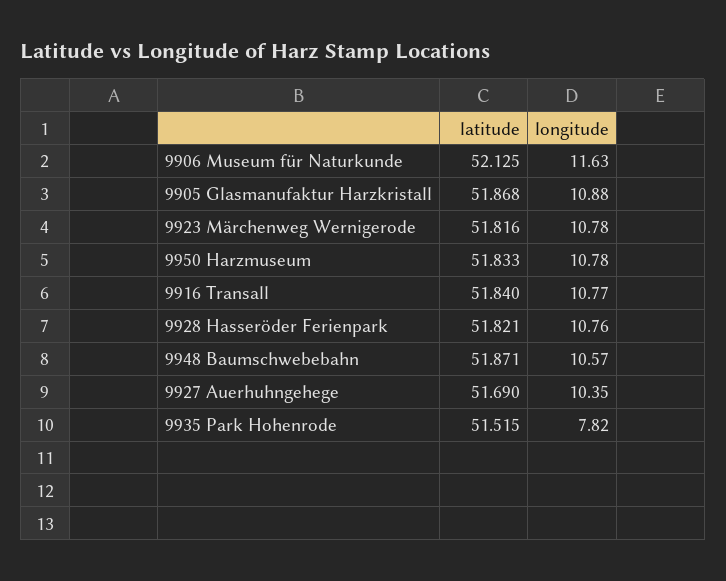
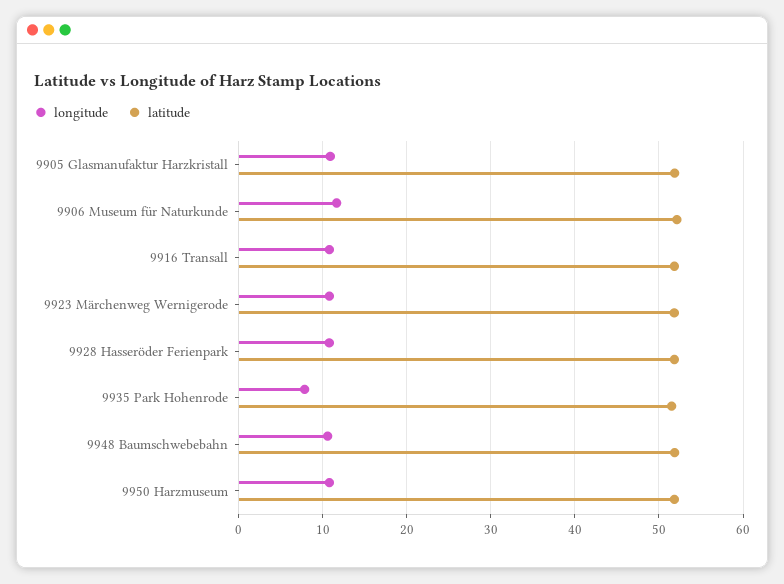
  {
    "latitude": {
      "9906 Museum für Naturkunde": 52.125,
      "9905 Glasmanufaktur Harzkristall": 51.868,
      "9923 Märchenweg Wernigerode": 51.816,
      "9950 Harzmuseum": 51.833,
      "9916 Transall": 51.84,
      "9928 Hasseröder Ferienpark": 51.821,
      "9948 Baumschwebebahn": 51.871,
-     "9927 Auerhuhngehege": 51.69,
      "9935 Park Hohenrode": 51.515
    },
    "longitude": {
      "9906 Museum für Naturkunde": 11.63,
      "9905 Glasmanufaktur Harzkristall": 10.88,
      "9923 Märchenweg Wernigerode": 10.78,
      "9950 Harzmuseum": 10.78,
      "9916 Transall": 10.77,
      "9928 Hasseröder Ferienpark": 10.76,
      "9948 Baumschwebebahn": 10.57,
-     "9927 Auerhuhngehege": 10.35,
      "9935 Park Hohenrode": 7.82
    }
  }

